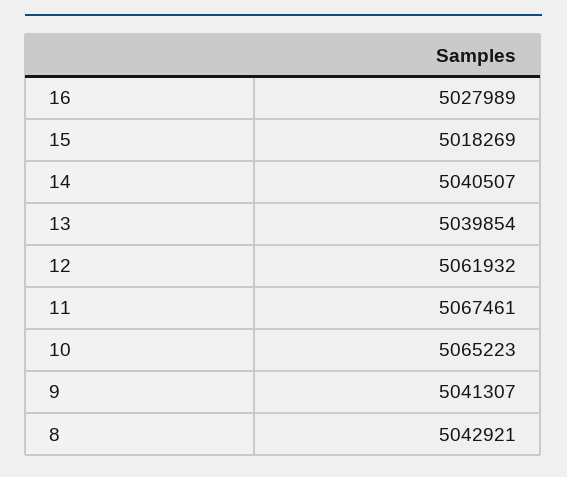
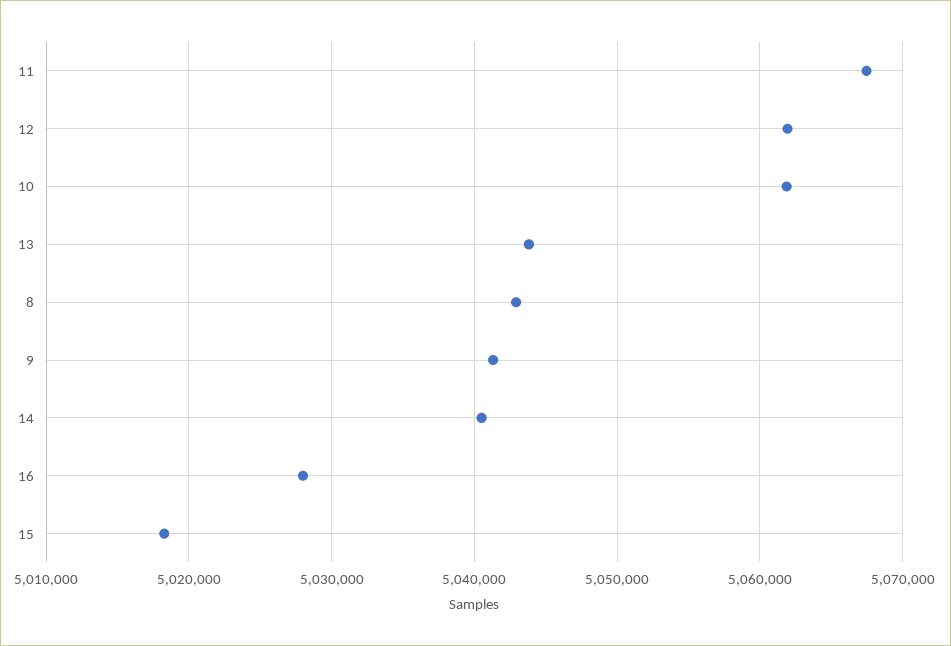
  {
    "16": 5027989,
    "15": 5018269,
    "14": 5040507,
-   "13": 5039854,
+   "13": 5044000,
    "12": 5061932,
    "11": 5067461,
-   "10": 5065223,
+   "10": 5062000,
    "9": 5041307,
    "8": 5042921
  }

